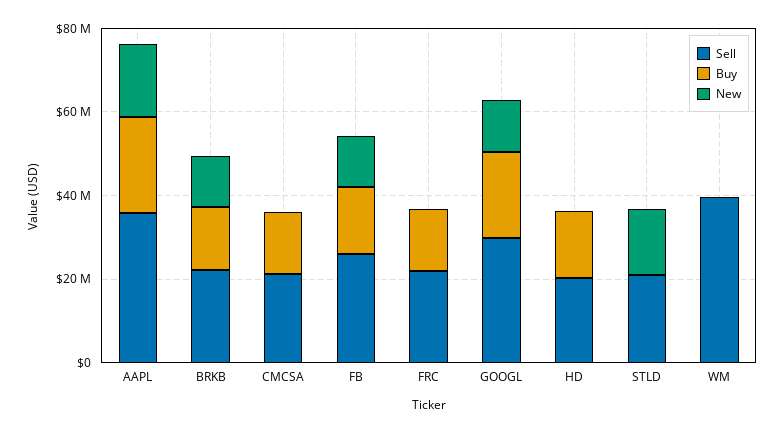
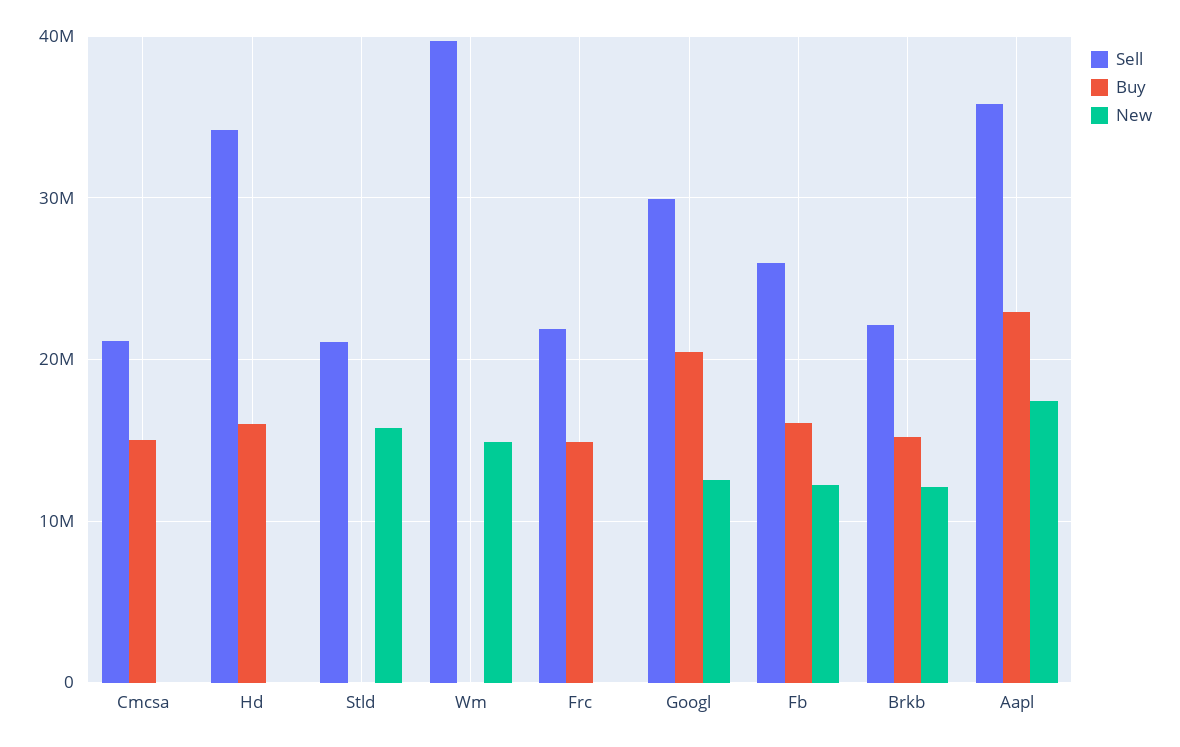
  {
    "Sell": {
      "AAPL": 36000000,
      "BRKB": 22000000,
      "CMCSA": 21000000,
      "FB": 26000000,
      "FRC": 22000000,
      "GOOGL": 30000000,
-     "HD": 20000000,
+     "HD": 34000000,
      "STLD": 21000000,
      "WM": 40000000
    },
    "Buy": {
      "AAPL": 23000000,
      "BRKB": 15000000,
      "CMCSA": 15000000,
      "FB": 16000000,
      "FRC": 15000000,
      "GOOGL": 20000000,
      "HD": 16000000,
      "STLD": 0,
      "WM": 0
    },
    "New": {
      "AAPL": 17000000,
      "BRKB": 12000000,
      "CMCSA": 0,
      "FB": 12000000,
      "FRC": 0,
      "GOOGL": 13000000,
      "HD": 0,
      "STLD": 16000000,
-     "WM": 0
+     "WM": 15000000
    }
  }

